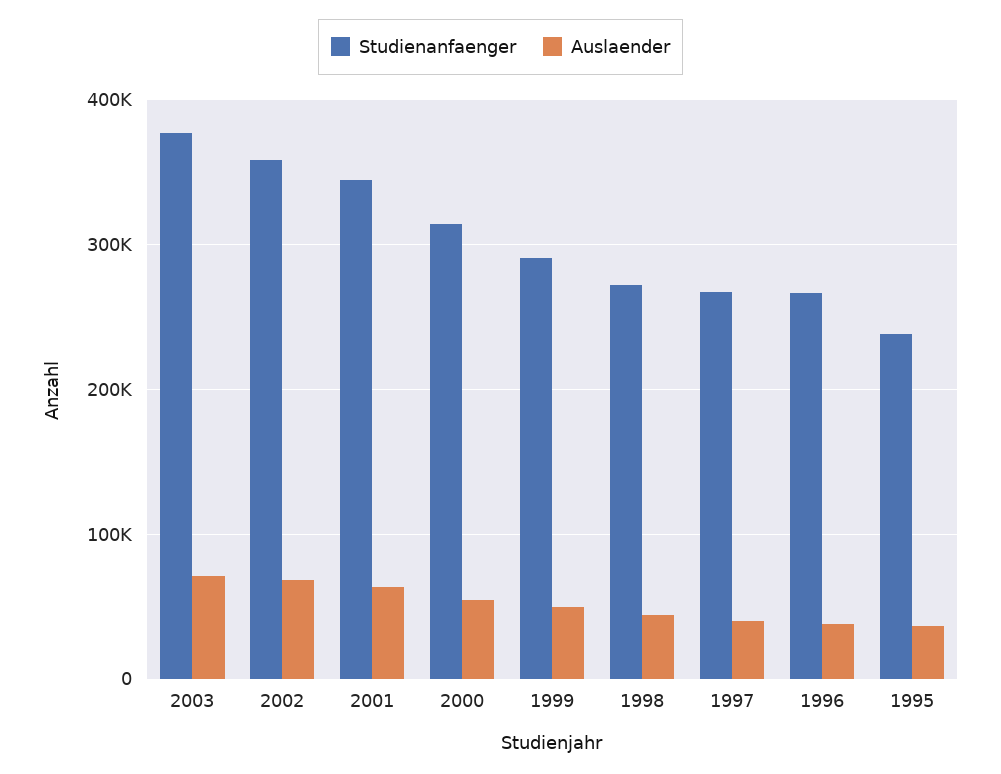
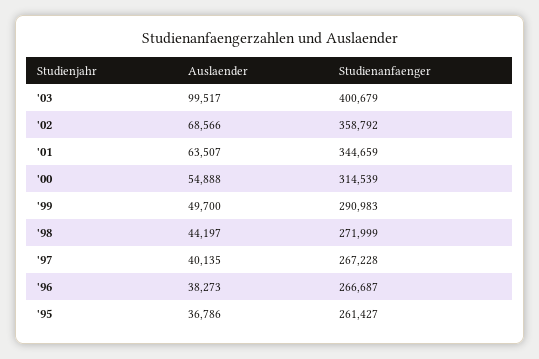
  {
    "Studienanfaenger": {
-     "2003": 380000,
+     "2003": 400679,
      "2002": 358792,
      "2001": 344659,
      "2000": 314539,
      "1999": 290983,
      "1998": 271999,
      "1997": 267228,
      "1996": 266687,
-     "1995": 240000
+     "1995": 261427
    },
    "Auslaender": {
-     "2003": 70000,
+     "2003": 99517,
      "2002": 68566,
      "2001": 63507,
      "2000": 54888,
      "1999": 49700,
      "1998": 44197,
      "1997": 40135,
      "1996": 38273,
      "1995": 36786
    }
  }

